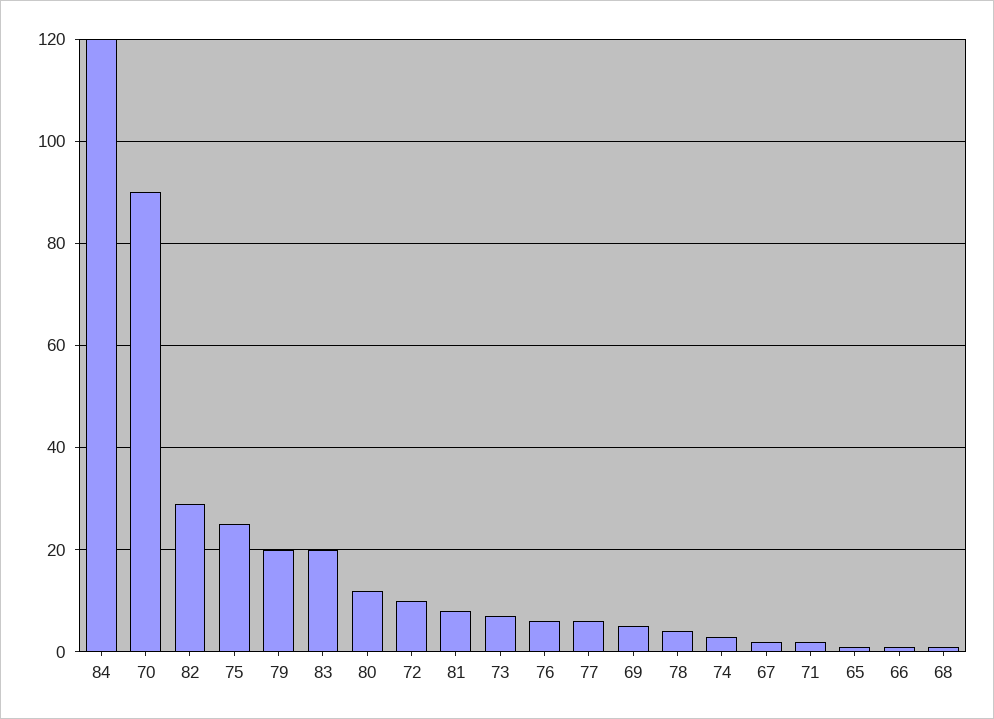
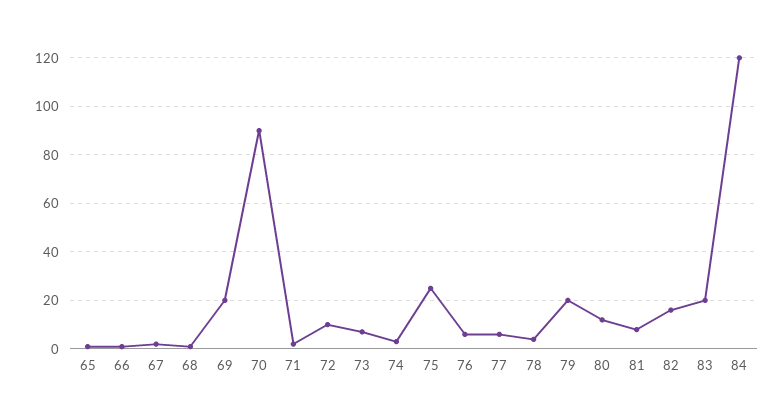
  {
    "84": 120,
    "70": 90,
-   "82": 30,
+   "82": 15,
    "75": 25,
    "79": 20,
    "83": 20,
    "80": 10,
    "72": 10,
    "81": 10,
    "73": 5,
    "76": 5,
    "77": 5,
-   "69": 5,
+   "69": 20,
    "78": 5,
    "74": 5,
    "67": 0,
    "71": 0,
    "65": 0,
    "66": 0,
    "68": 0
  }

